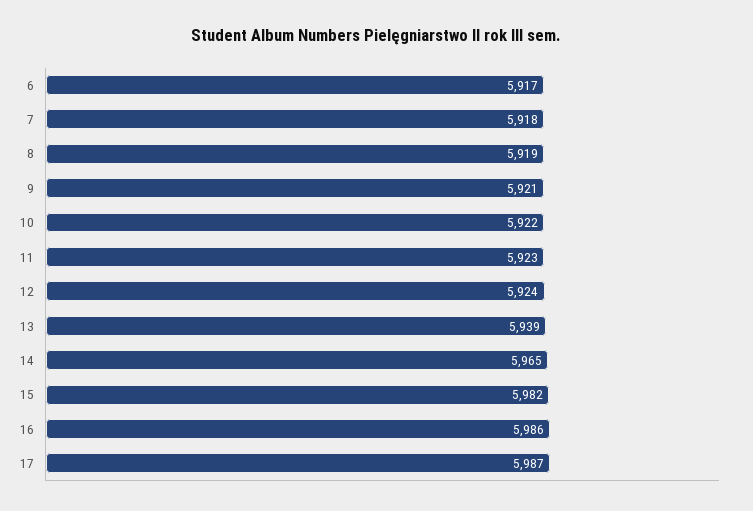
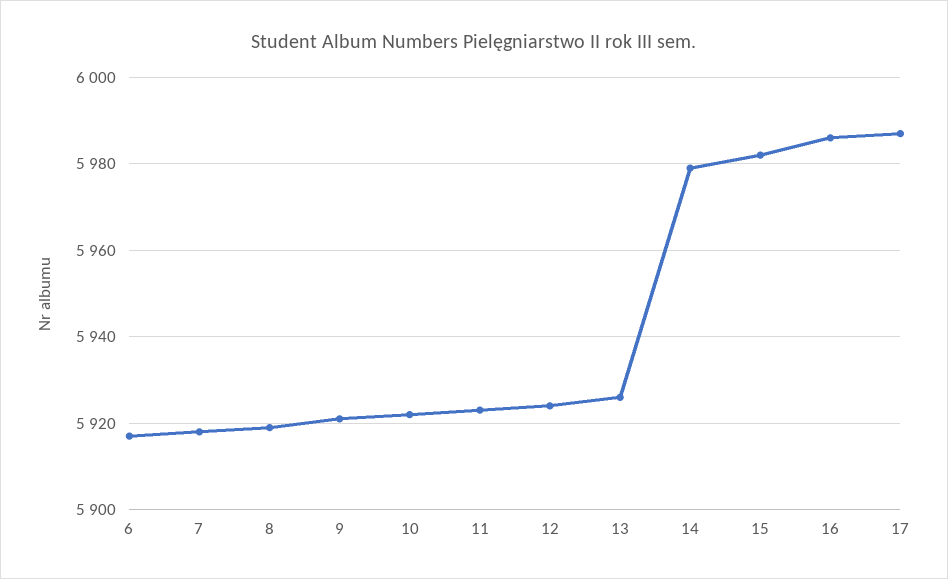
  {
    "6": 5917,
    "7": 5918,
    "8": 5919,
    "9": 5921,
    "10": 5922,
    "11": 5923,
    "12": 5924,
-   "13": 5939,
+   "13": 5925,
-   "14": 5965,
+   "14": 5980,
    "15": 5982,
    "16": 5986,
    "17": 5987
  }

